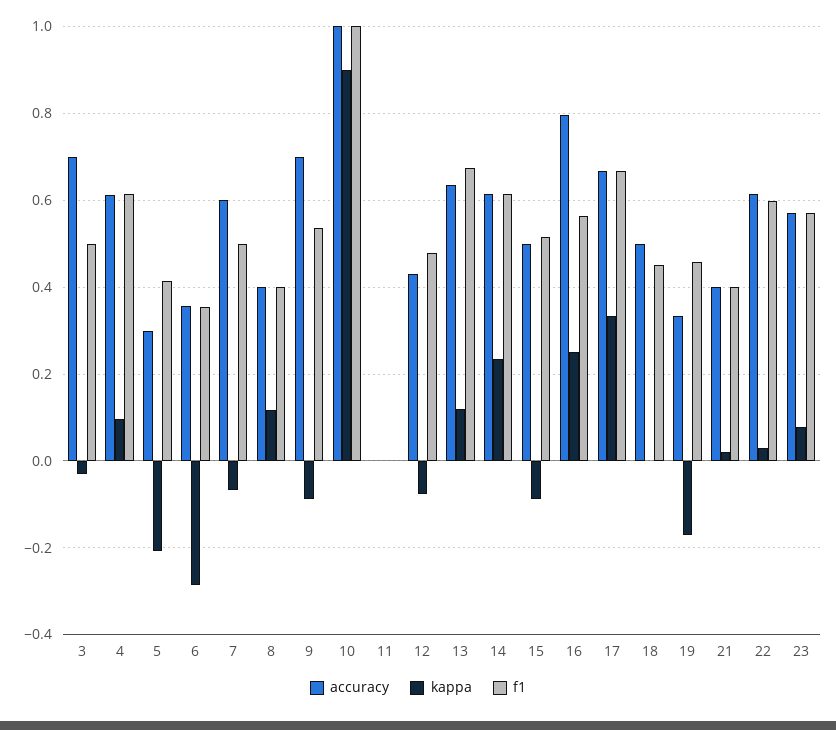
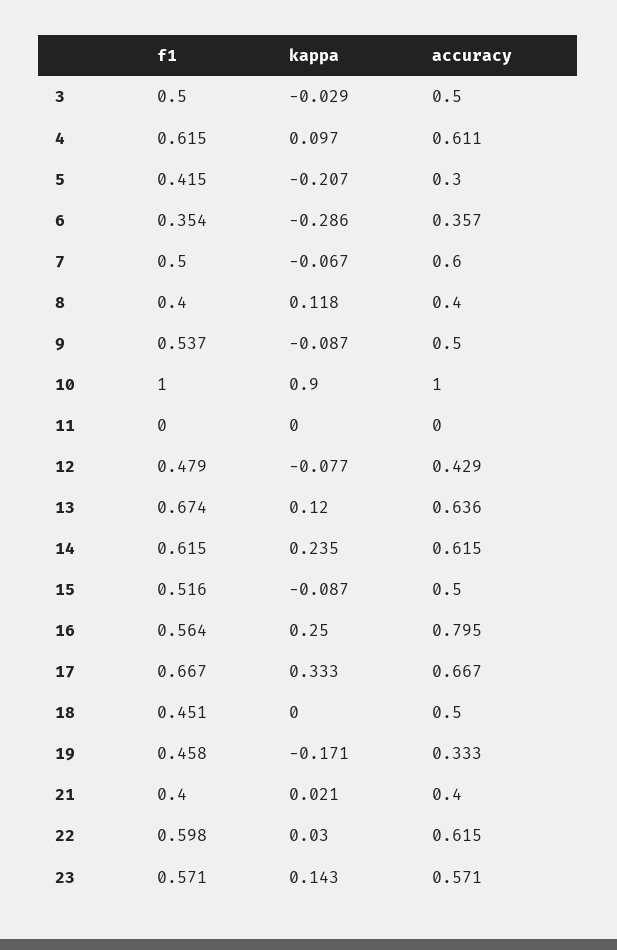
  {
    "accuracy": {
-     "3": 0.7,
+     "3": 0.5,
      "4": 0.611,
      "5": 0.3,
      "6": 0.357,
      "7": 0.6,
      "8": 0.4,
-     "9": 0.7,
+     "9": 0.5,
      "10": 1,
      "11": 0,
      "12": 0.429,
      "13": 0.636,
      "14": 0.615,
      "15": 0.5,
      "16": 0.795,
      "17": 0.667,
      "18": 0.5,
      "19": 0.333,
      "21": 0.4,
      "22": 0.615,
      "23": 0.571
    },
    "kappa": {
      "3": -0.029,
      "4": 0.097,
      "5": -0.207,
      "6": -0.286,
      "7": -0.067,
      "8": 0.118,
      "9": -0.087,
      "10": 0.9,
      "11": 0,
      "12": -0.077,
      "13": 0.12,
      "14": 0.235,
      "15": -0.087,
      "16": 0.25,
      "17": 0.333,
      "18": 0,
      "19": -0.171,
      "21": 0.021,
      "22": 0.03,
-     "23": 0.08
+     "23": 0.143
    },
    "f1": {
      "3": 0.5,
      "4": 0.615,
      "5": 0.415,
      "6": 0.354,
      "7": 0.5,
      "8": 0.4,
      "9": 0.537,
      "10": 1,
      "11": 0,
      "12": 0.479,
      "13": 0.674,
      "14": 0.615,
      "15": 0.516,
      "16": 0.564,
      "17": 0.667,
      "18": 0.451,
      "19": 0.458,
      "21": 0.4,
      "22": 0.598,
      "23": 0.571
    }
  }

